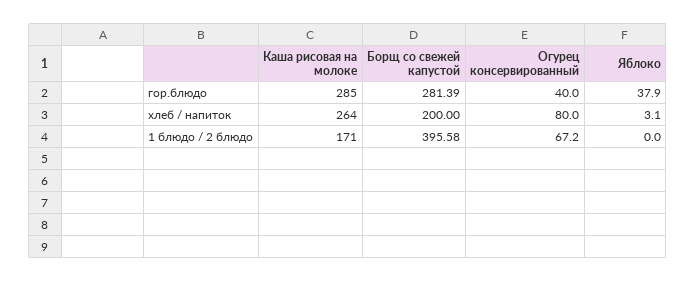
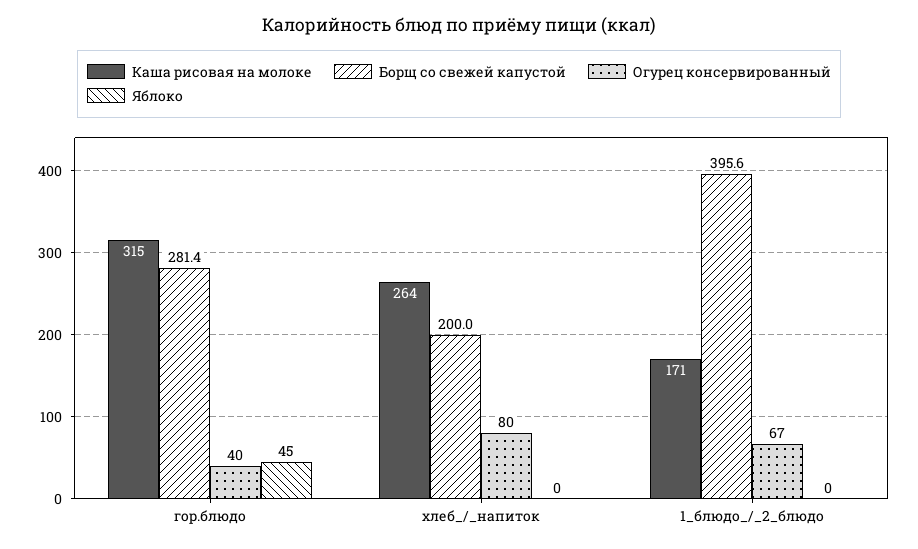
  {
    "Каша рисовая на молоке": {
-     "гор.блюдо": 285,
+     "гор.блюдо": 315,
      "хлеб / напиток": 264,
      "1 блюдо / 2 блюдо": 171
    },
    "Борщ со свежей капустой": {
      "гор.блюдо": 281.39,
      "хлеб / напиток": 200,
      "1 блюдо / 2 блюдо": 395.58
    },
    "Огурец консервированный": {
      "гор.блюдо": 40,
      "хлеб / напиток": 80,
      "1 блюдо / 2 блюдо": 67.2
    },
    "Яблоко": {
-     "гор.блюдо": 37.9,
+     "гор.блюдо": 45,
-     "хлеб / напиток": 3.1,
+     "хлеб / напиток": 0,
      "1 блюдо / 2 блюдо": 0
    }
  }

